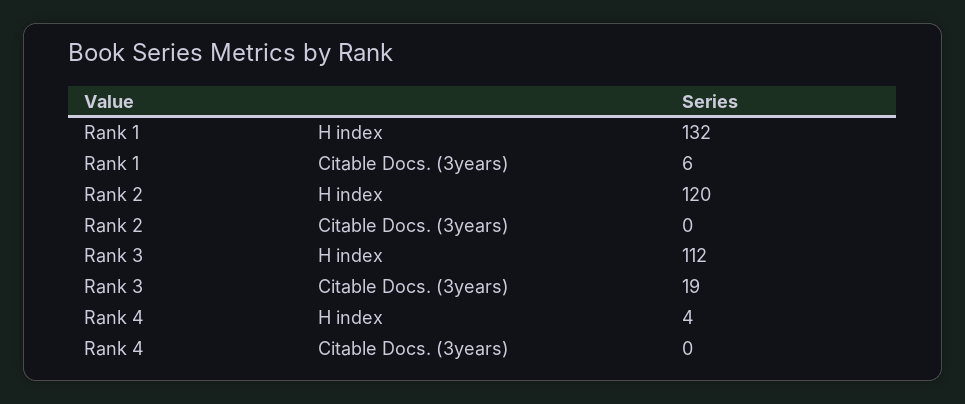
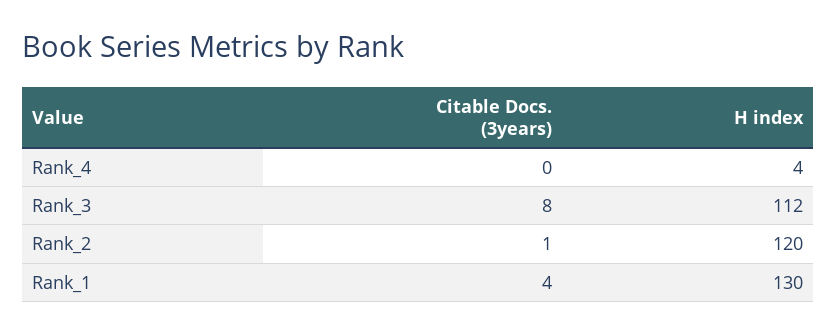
  {
    "Rank 1": {
-     "H index": 132,
+     "H index": 130,
-     "Citable Docs. (3years)": 6
+     "Citable Docs. (3years)": 4
    },
    "Rank 2": {
      "H index": 120,
-     "Citable Docs. (3years)": 0
+     "Citable Docs. (3years)": 1
    },
    "Rank 3": {
      "H index": 112,
-     "Citable Docs. (3years)": 19
+     "Citable Docs. (3years)": 8
    },
    "Rank 4": {
      "H index": 4,
      "Citable Docs. (3years)": 0
    }
  }

